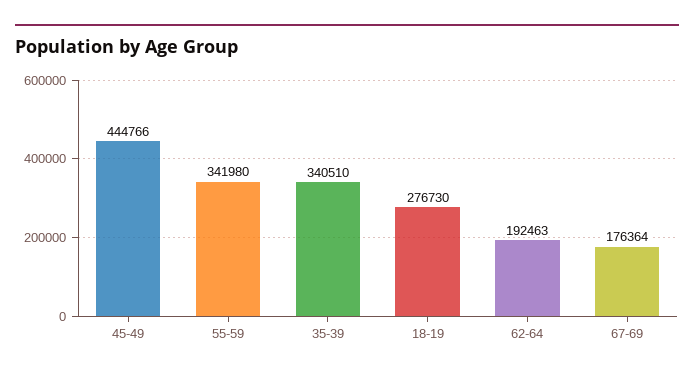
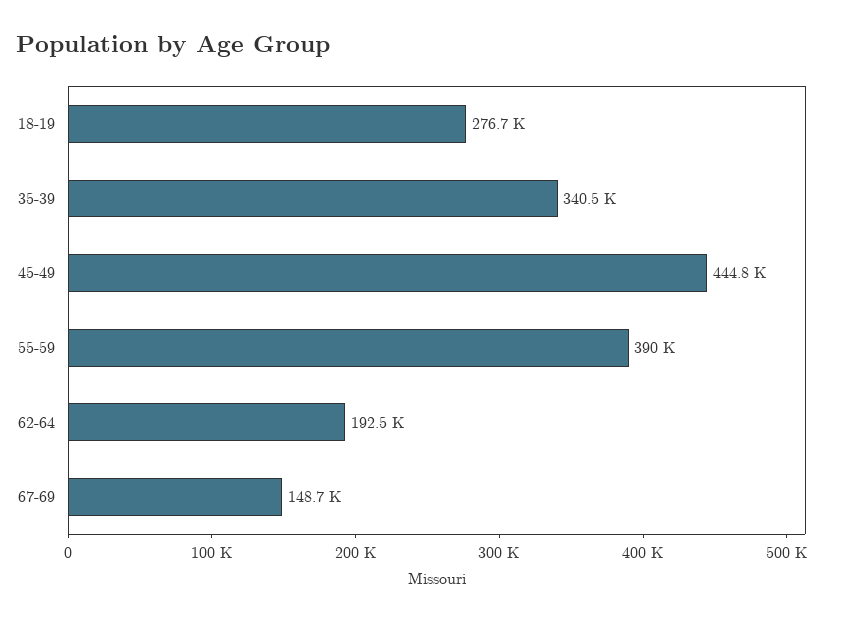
  {
    "45-49": 444766,
-   "55-59": 341980,
+   "55-59": 390000,
    "35-39": 340510,
    "18-19": 276730,
    "62-64": 192463,
-   "67-69": 176364
+   "67-69": 148700
  }

